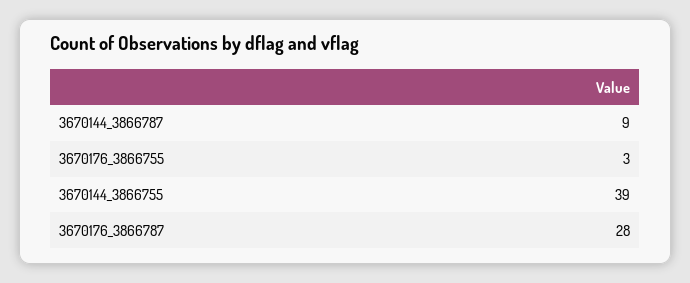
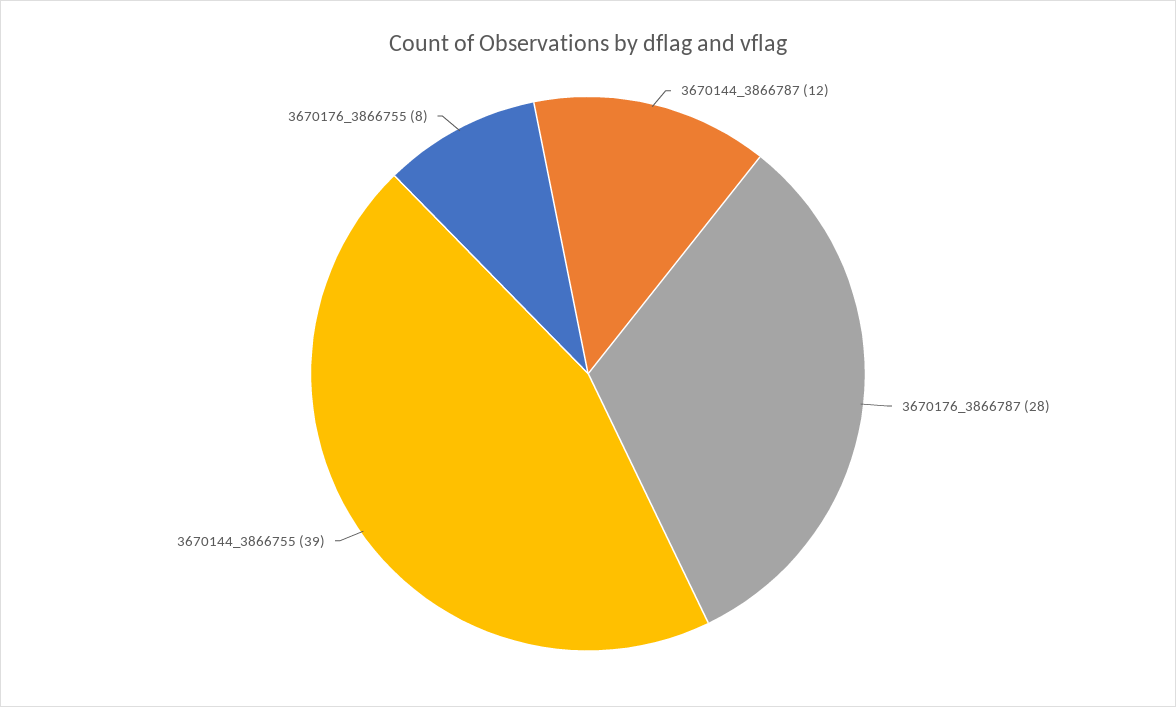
  {
-   "3670144_3866787": 9,
+   "3670144_3866787": 12,
-   "3670176_3866755": 3,
+   "3670176_3866755": 8,
    "3670144_3866755": 39,
    "3670176_3866787": 28
  }

